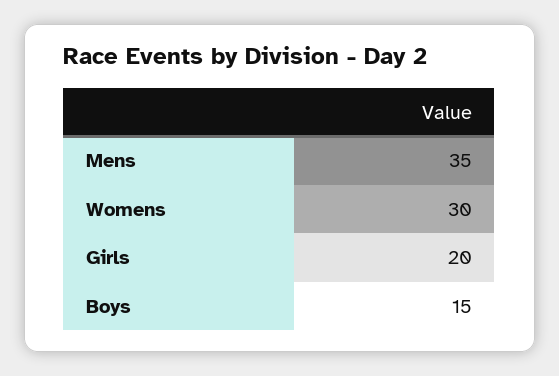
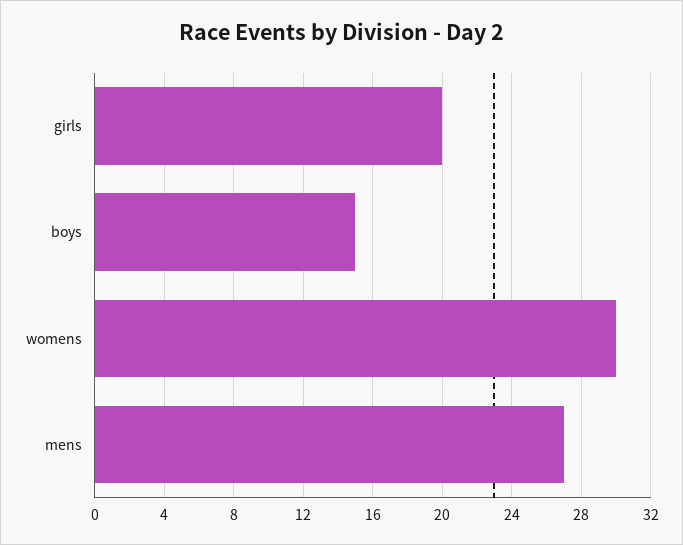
  {
-   "Mens": 35,
+   "Mens": 27,
    "Womens": 30,
    "Girls": 20,
    "Boys": 15
  }

